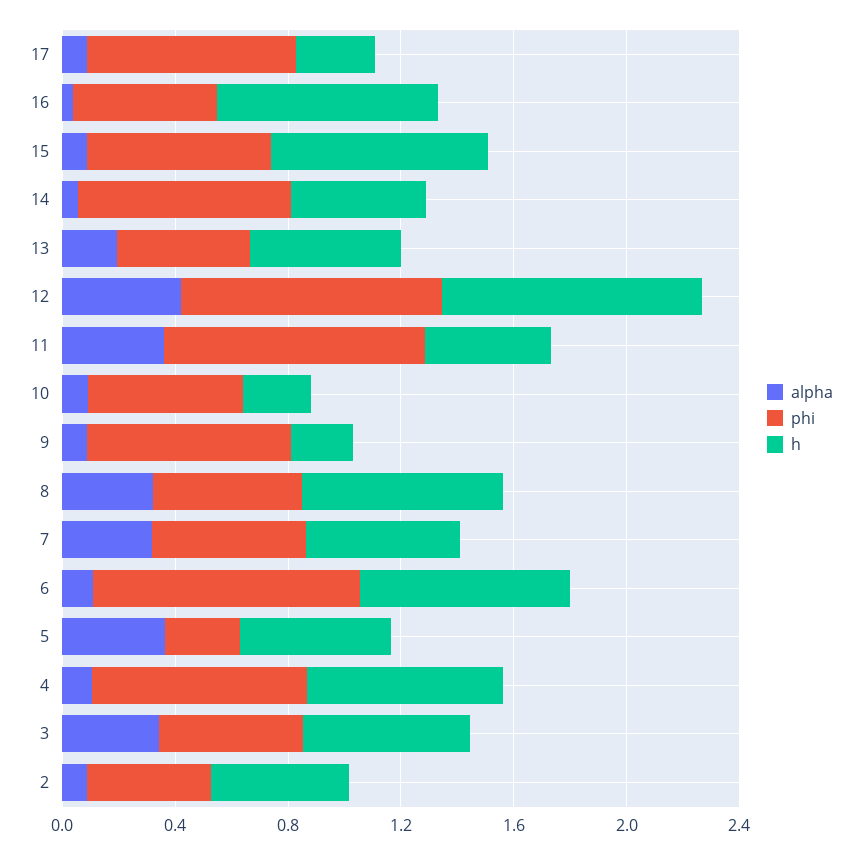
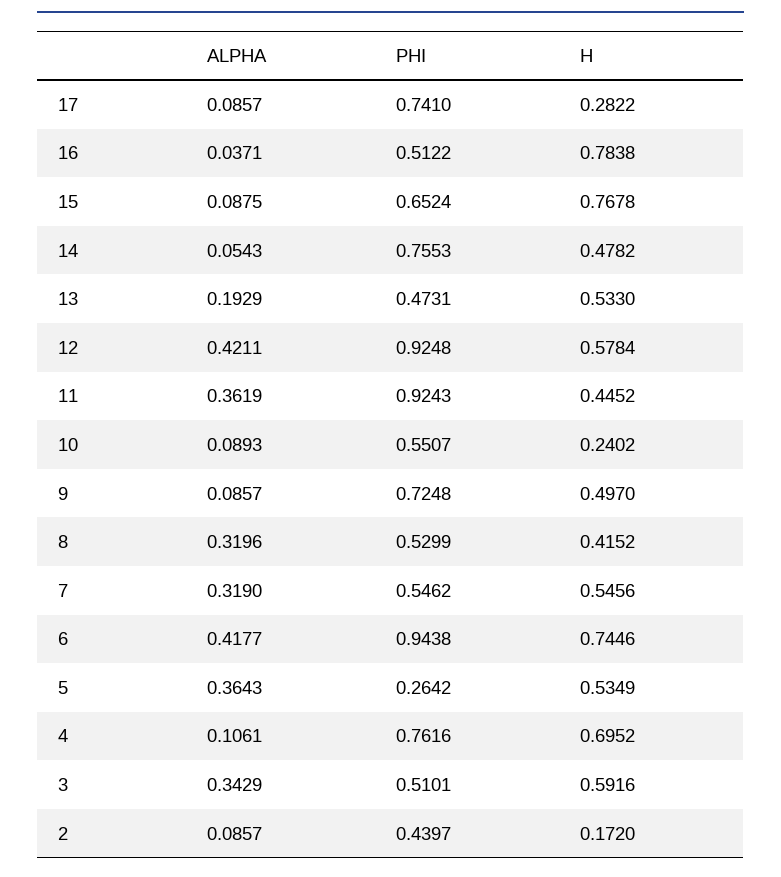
  {
    "alpha": {
      "17": 0.0857,
      "16": 0.0371,
      "15": 0.0875,
      "14": 0.0543,
      "13": 0.1929,
      "12": 0.4211,
      "11": 0.3619,
      "10": 0.0893,
      "9": 0.0857,
      "8": 0.3196,
      "7": 0.319,
-     "6": 0.1,
+     "6": 0.4177,
      "5": 0.3643,
      "4": 0.1061,
      "3": 0.3429,
      "2": 0.0857
    },
    "phi": {
      "17": 0.741,
      "16": 0.5122,
      "15": 0.6524,
      "14": 0.7553,
      "13": 0.4731,
      "12": 0.9248,
      "11": 0.9243,
      "10": 0.5507,
      "9": 0.7248,
      "8": 0.5299,
      "7": 0.5462,
      "6": 0.9438,
      "5": 0.2642,
      "4": 0.7616,
      "3": 0.5101,
      "2": 0.4397
    },
    "h": {
      "17": 0.2822,
      "16": 0.7838,
      "15": 0.7678,
      "14": 0.4782,
      "13": 0.533,
-     "12": 0.9,
+     "12": 0.5784,
      "11": 0.4452,
      "10": 0.2402,
-     "9": 0.2,
+     "9": 0.497,
-     "8": 0.7,
+     "8": 0.4152,
      "7": 0.5456,
      "6": 0.7446,
      "5": 0.5349,
      "4": 0.6952,
      "3": 0.5916,
-     "2": 0.5
+     "2": 0.172
    }
  }

